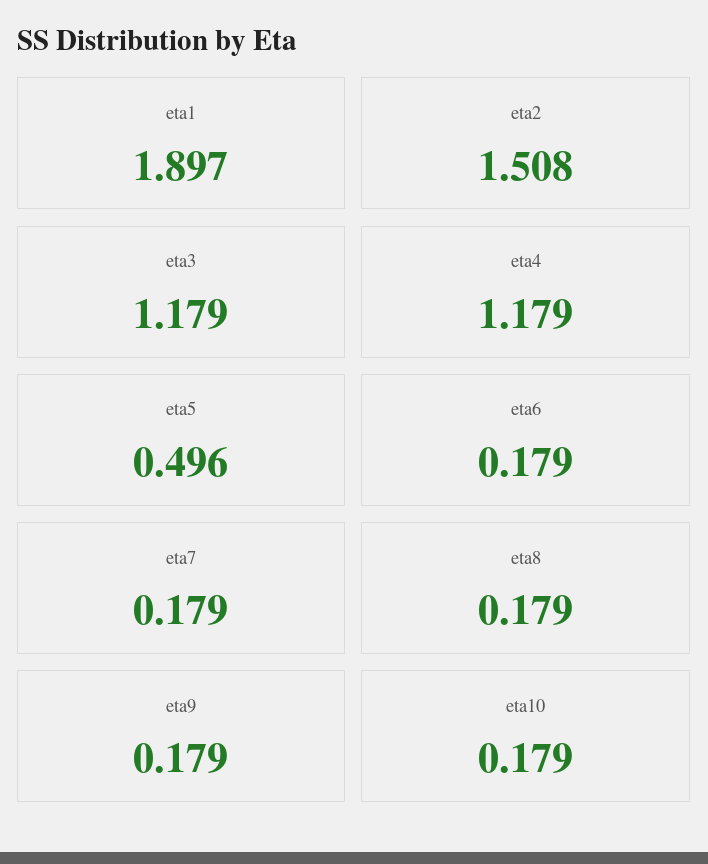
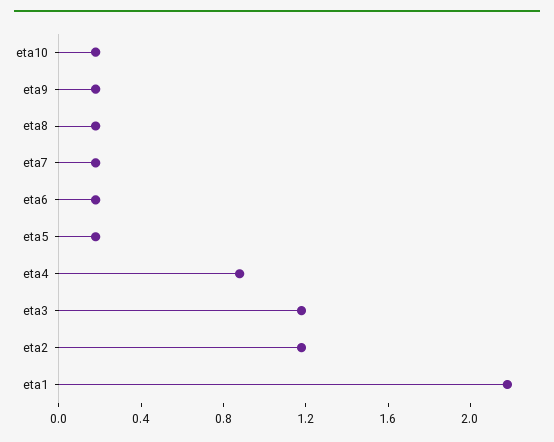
  {
-   "eta1": 1.897,
+   "eta1": 2.2,
-   "eta2": 1.508,
+   "eta2": 1.2,
    "eta3": 1.179,
-   "eta4": 1.179,
+   "eta4": 0.9,
-   "eta5": 0.496,
+   "eta5": 0.2,
    "eta6": 0.179,
    "eta7": 0.179,
    "eta8": 0.179,
    "eta9": 0.179,
    "eta10": 0.179
  }

